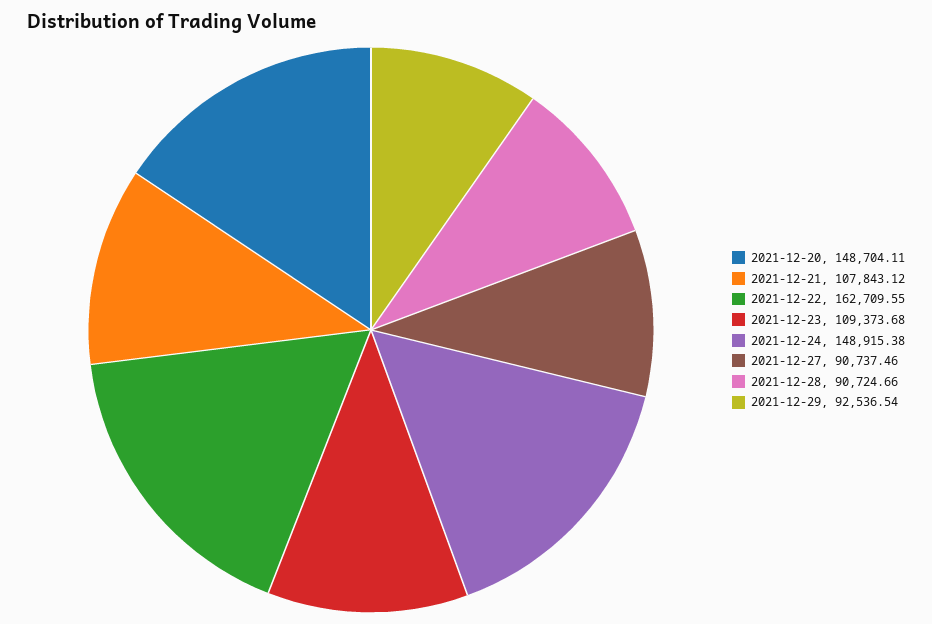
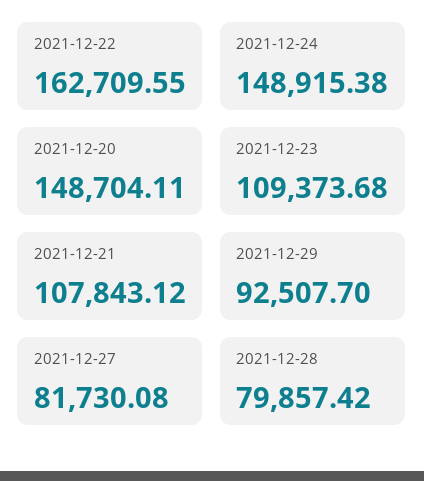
  {
    "2021-12-20": 148704.11,
    "2021-12-21": 107843.12,
    "2021-12-22": 162709.55,
    "2021-12-23": 109373.68,
    "2021-12-24": 148915.38,
-   "2021-12-27": 90737.46,
+   "2021-12-27": 81730.08,
-   "2021-12-28": 90724.66,
+   "2021-12-28": 79857.42,
-   "2021-12-29": 92536.54
+   "2021-12-29": 92507.7
  }

